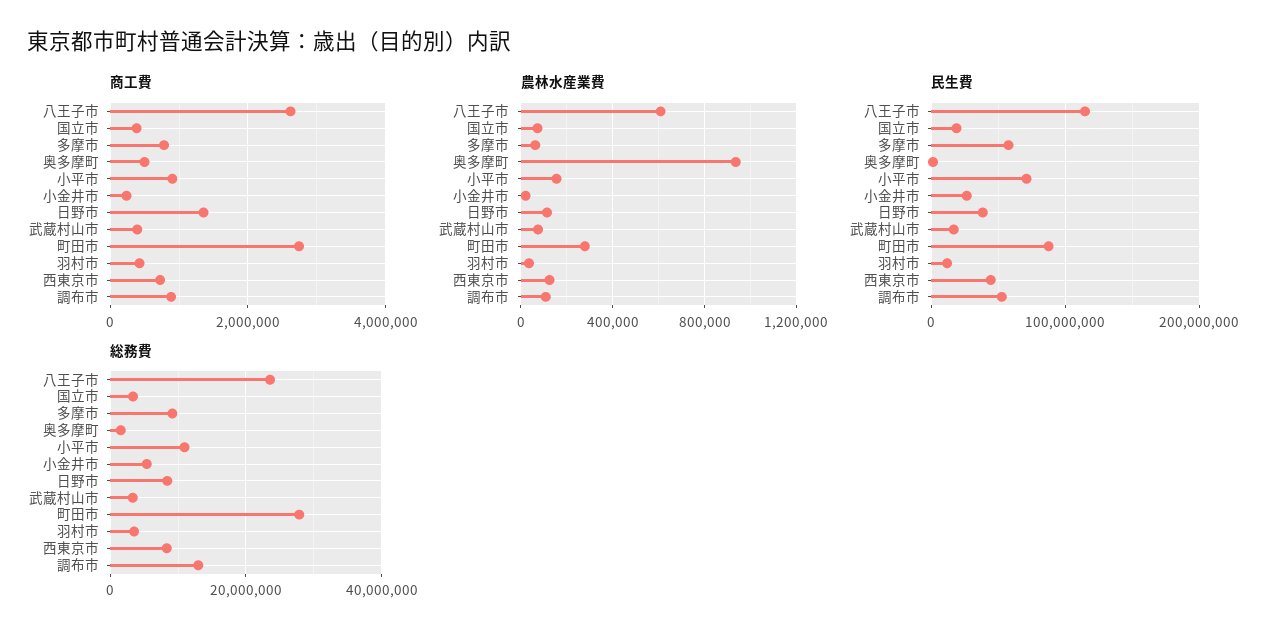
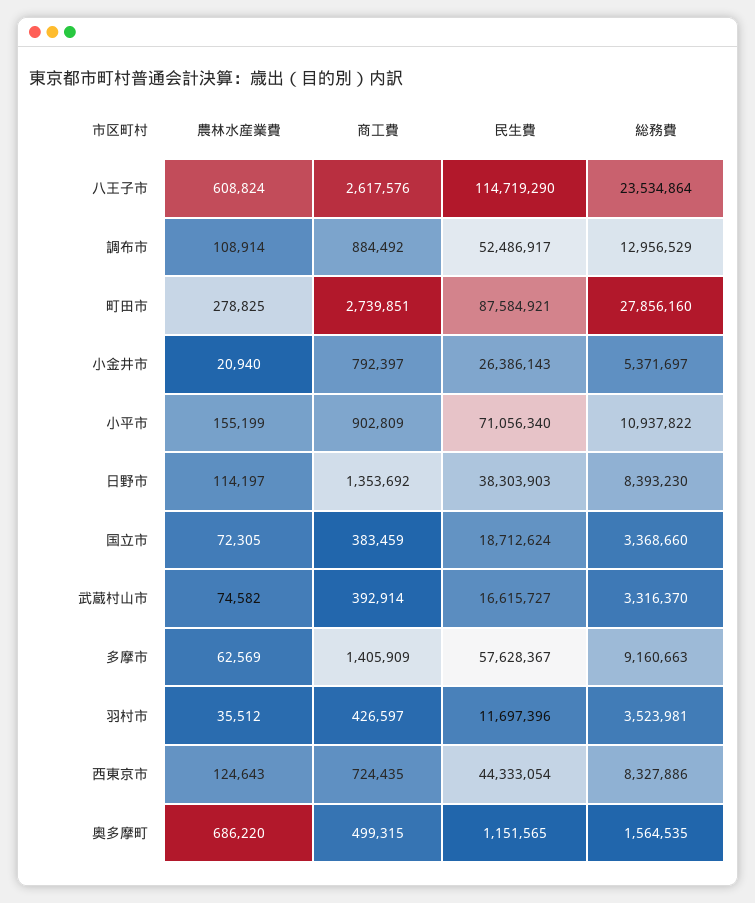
  {
    "商工費": {
      "八王子市": 2617576,
      "国立市": 383459,
-     "多摩市": 800000,
+     "多摩市": 1405909,
      "奥多摩町": 499315,
      "小平市": 902809,
-     "小金井市": 200000,
+     "小金井市": 792397,
      "日野市": 1353692,
      "武蔵村山市": 392914,
      "町田市": 2739851,
      "羽村市": 426597,
      "西東京市": 724435,
      "調布市": 884492
    },
    "農林水産業費": {
      "八王子市": 608824,
      "国立市": 72305,
      "多摩市": 62569,
-     "奥多摩町": 950000,
+     "奥多摩町": 686220,
      "小平市": 155199,
      "小金井市": 20940,
      "日野市": 114197,
      "武蔵村山市": 74582,
      "町田市": 278825,
      "羽村市": 35512,
      "西東京市": 124643,
      "調布市": 108914
    },
    "民生費": {
      "八王子市": 114719290,
      "国立市": 18712624,
      "多摩市": 57628367,
      "奥多摩町": 1151565,
      "小平市": 71056340,
      "小金井市": 26386143,
      "日野市": 38303903,
      "武蔵村山市": 16615727,
      "町田市": 87584921,
      "羽村市": 11697396,
      "西東京市": 44333054,
      "調布市": 52486917
    },
    "総務費": {
      "八王子市": 23534864,
      "国立市": 3368660,
      "多摩市": 9160663,
      "奥多摩町": 1564535,
      "小平市": 10937822,
      "小金井市": 5371697,
      "日野市": 8393230,
      "武蔵村山市": 3316370,
      "町田市": 27856160,
      "羽村市": 3523981,
      "西東京市": 8327886,
      "調布市": 12956529
    }
  }

